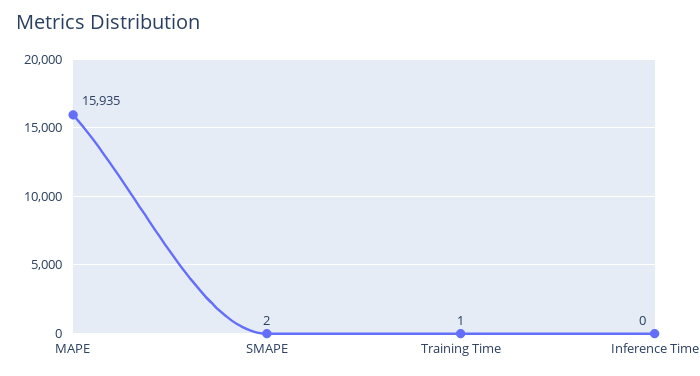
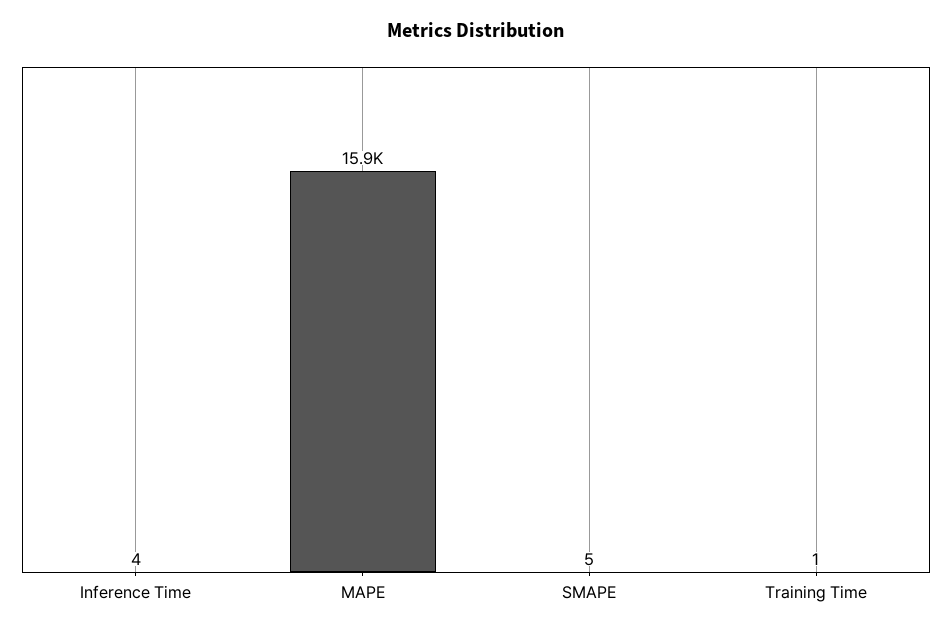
  {
    "MAPE": 15935,
-   "SMAPE": 2,
+   "SMAPE": 5,
    "Training Time": 1,
-   "Inference Time": 0
+   "Inference Time": 4
  }

